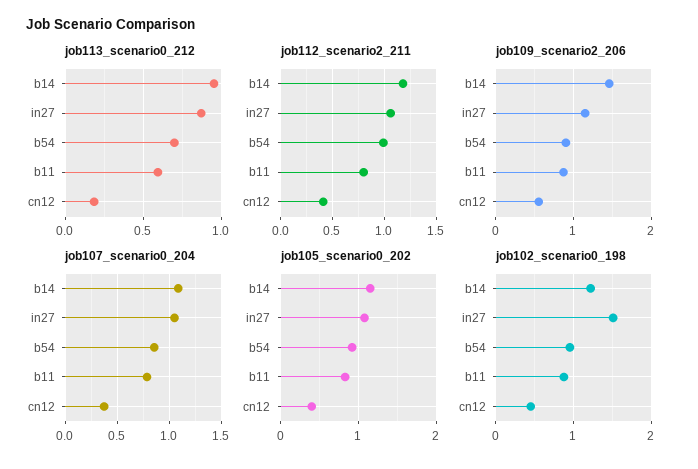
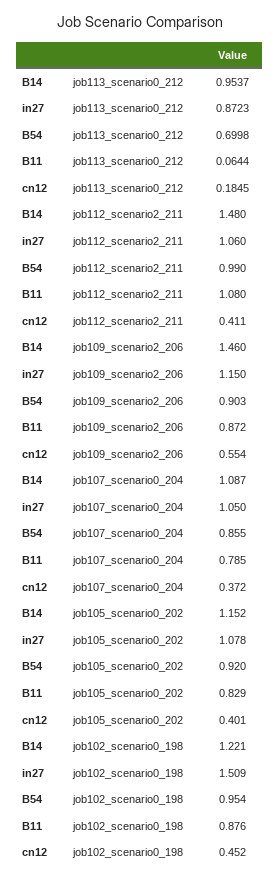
  {
    "job113_scenario0_212": {
      "b14": 0.9537,
      "in27": 0.8723,
      "b54": 0.6998,
-     "b11": 0.6,
+     "b11": 0.0644,
      "cn12": 0.1845
    },
    "job112_scenario2_211": {
-     "b14": 1.2,
+     "b14": 1.48,
      "in27": 1.06,
      "b54": 0.99,
-     "b11": 0.8,
+     "b11": 1.08,
      "cn12": 0.411
    },
    "job109_scenario2_206": {
      "b14": 1.46,
      "in27": 1.15,
      "b54": 0.903,
      "b11": 0.872,
      "cn12": 0.554
    },
    "job107_scenario0_204": {
      "b14": 1.087,
      "in27": 1.05,
      "b54": 0.855,
      "b11": 0.785,
      "cn12": 0.372
    },
    "job105_scenario0_202": {
      "b14": 1.152,
      "in27": 1.078,
      "b54": 0.92,
      "b11": 0.829,
      "cn12": 0.401
    },
    "job102_scenario0_198": {
      "b14": 1.221,
      "in27": 1.509,
      "b54": 0.954,
      "b11": 0.876,
      "cn12": 0.452
    }
  }

